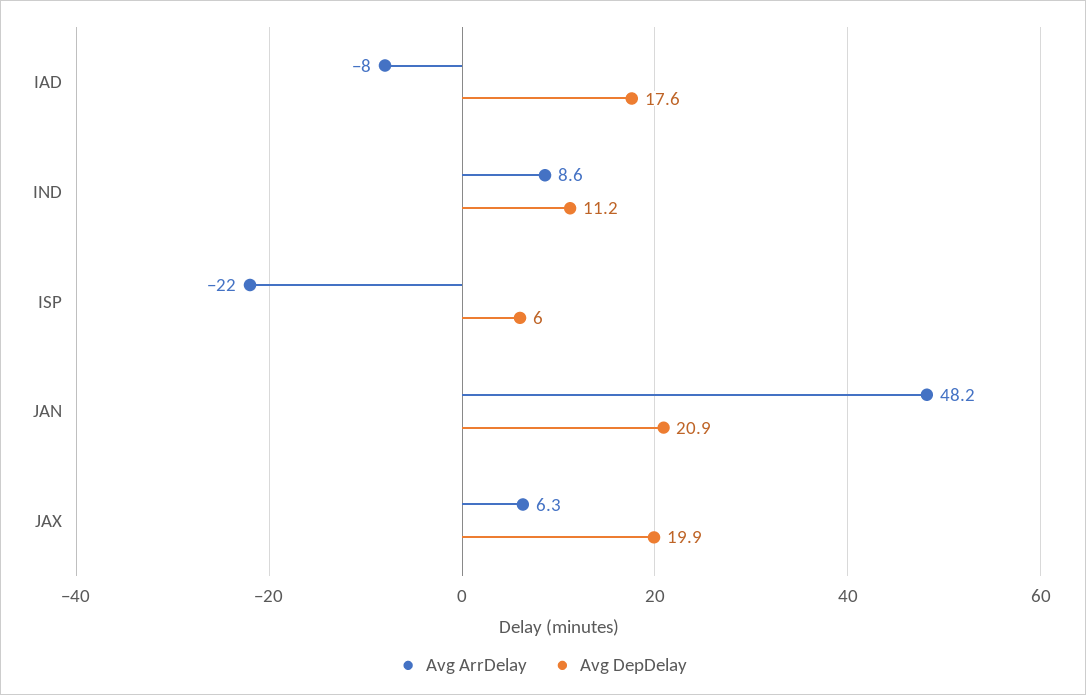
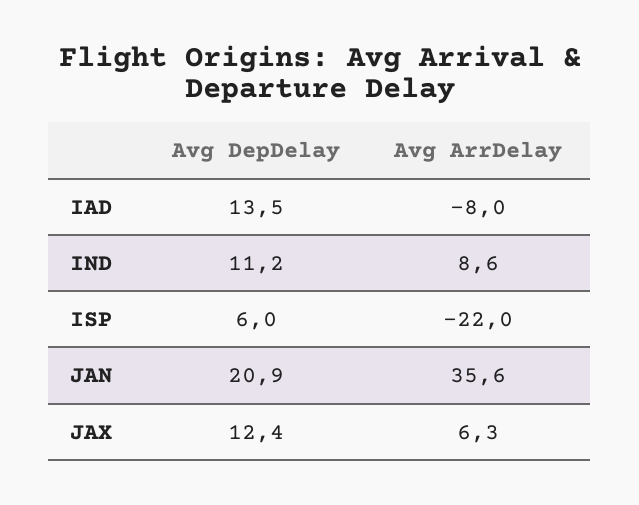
  {
    "Avg ArrDelay": {
      "IAD": -8,
      "IND": 8.6,
      "ISP": -22,
-     "JAN": 48.2,
+     "JAN": 35.6,
      "JAX": 6.3
    },
    "Avg DepDelay": {
-     "IAD": 17.6,
+     "IAD": 13.5,
      "IND": 11.2,
      "ISP": 6,
      "JAN": 20.9,
-     "JAX": 19.9
+     "JAX": 12.4
    }
  }

